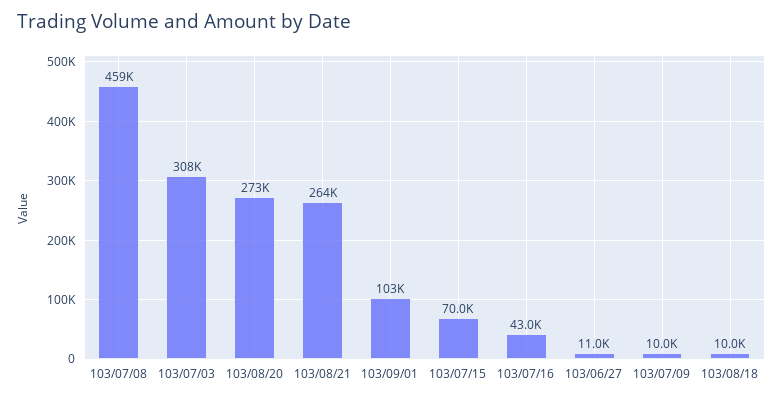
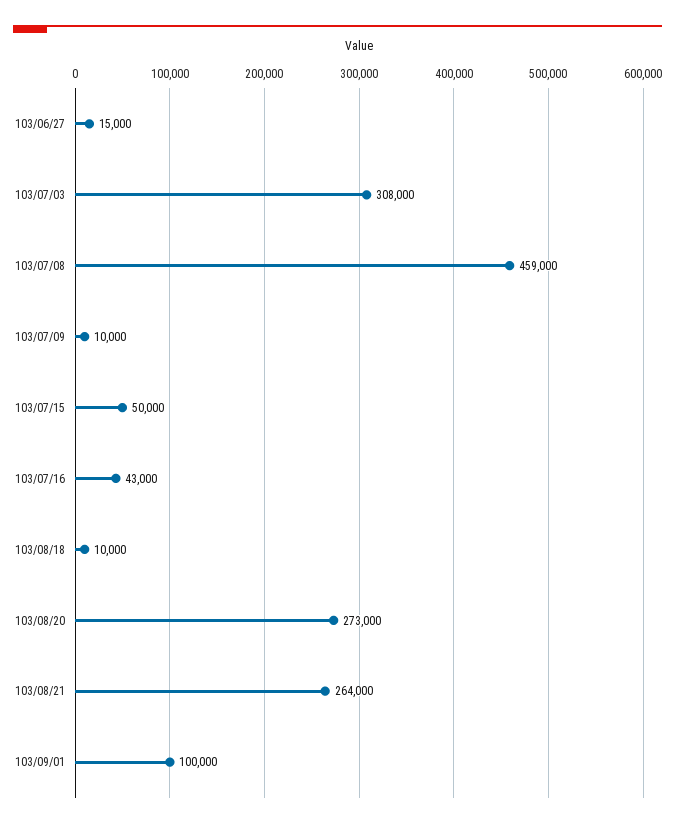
  {
    "103/07/08": 459000,
    "103/07/03": 308000,
    "103/08/20": 273000,
    "103/08/21": 264000,
-   "103/09/01": 103000,
+   "103/09/01": 100000,
-   "103/07/15": 70000,
+   "103/07/15": 50000,
    "103/07/16": 43000,
-   "103/06/27": 11000,
+   "103/06/27": 15000,
    "103/07/09": 10000,
    "103/08/18": 10000
  }

